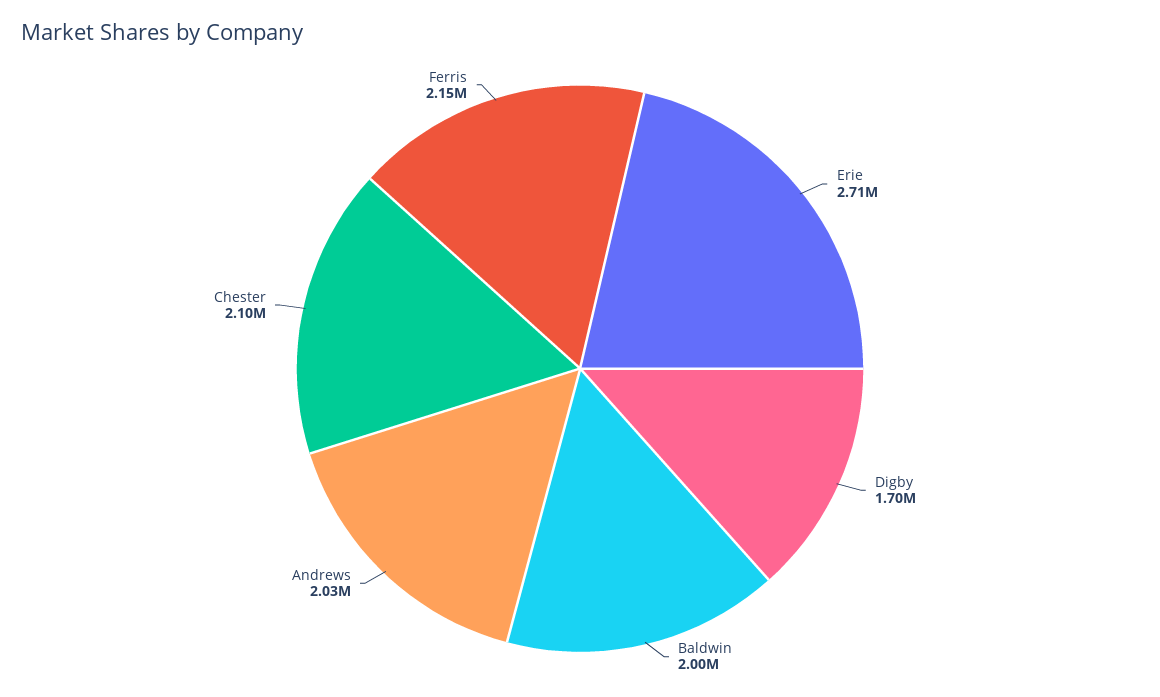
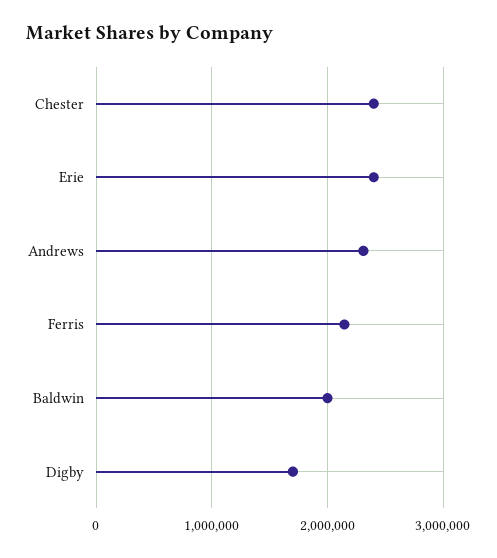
  {
-   "Erie": 2710000,
+   "Erie": 2400000,
    "Digby": 1700000,
    "Baldwin": 2000000,
-   "Andrews": 2030000,
+   "Andrews": 2300000,
-   "Chester": 2100000,
+   "Chester": 2400000,
    "Ferris": 2150000
  }

